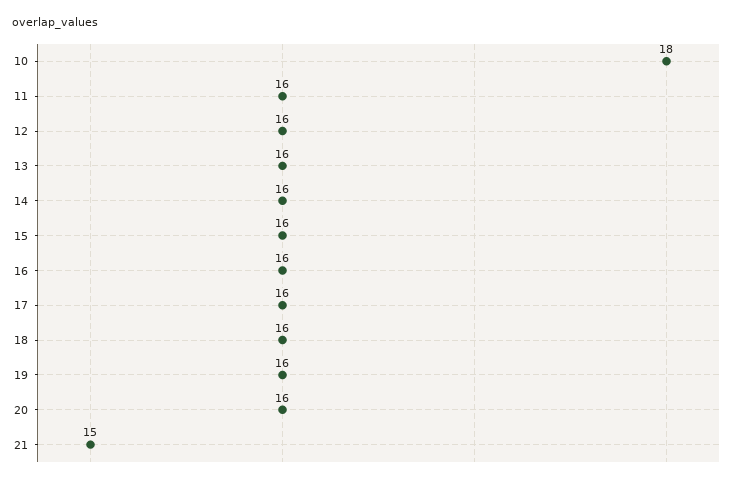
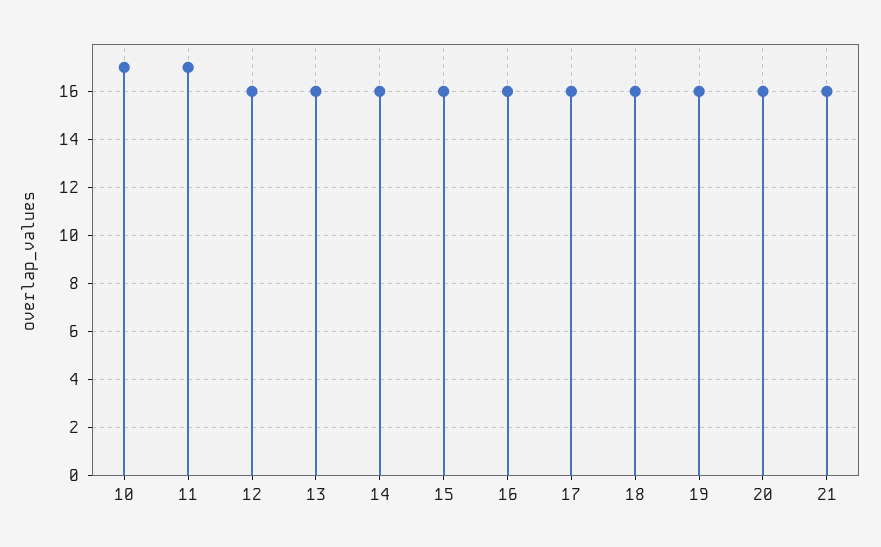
  {
-   "10": 18,
+   "10": 17,
-   "11": 16,
+   "11": 17,
    "12": 16,
    "13": 16,
    "14": 16,
    "15": 16,
    "16": 16,
    "17": 16,
    "18": 16,
    "19": 16,
    "20": 16,
-   "21": 15
+   "21": 16
  }

